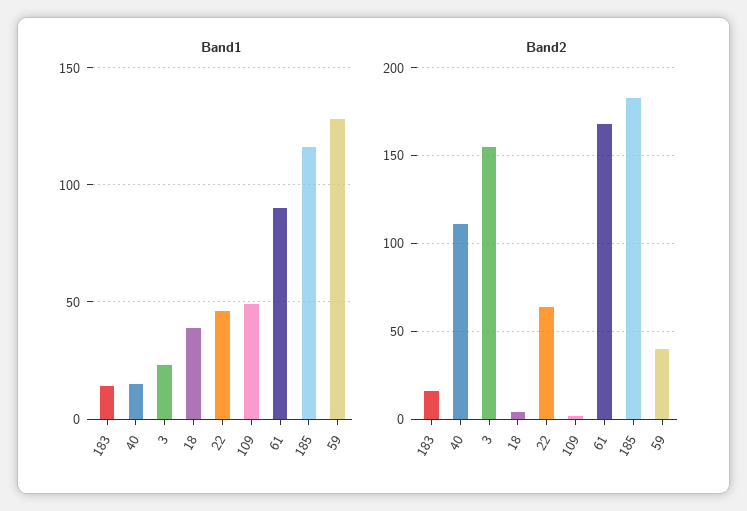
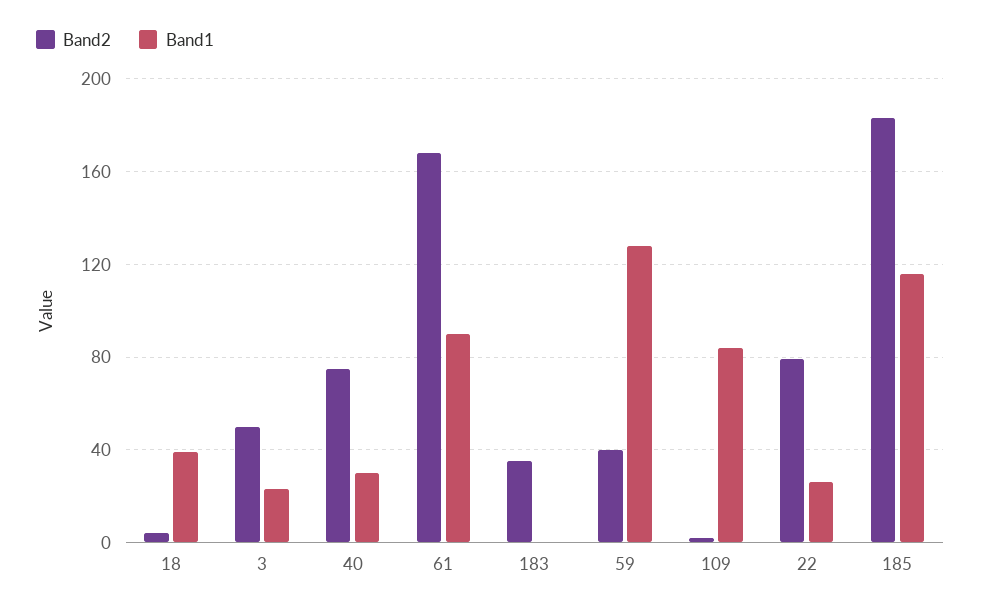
  {
    "Band1": {
-     "183": 15,
+     "183": 0,
-     "40": 15,
+     "40": 30,
      "3": 25,
      "18": 40,
-     "22": 45,
+     "22": 25,
-     "109": 50,
+     "109": 85,
      "61": 90,
      "185": 115,
      "59": 130
    },
    "Band2": {
-     "183": 15,
+     "183": 35,
-     "40": 110,
+     "40": 75,
-     "3": 155,
+     "3": 50,
      "18": 5,
-     "22": 65,
+     "22": 80,
      "109": 0,
      "61": 170,
      "185": 185,
      "59": 40
    }
  }

